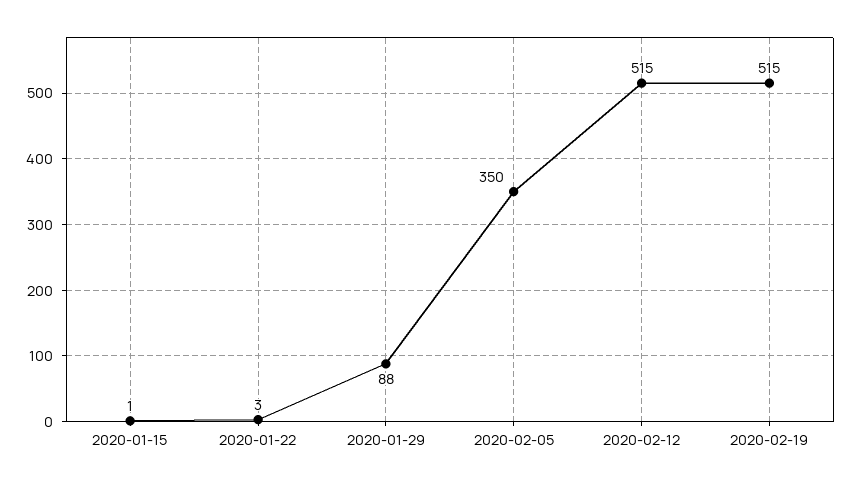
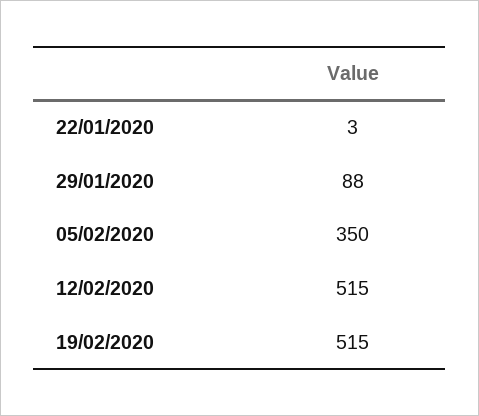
  {
-   "2020-01-15": 1,
    "2020-01-22": 3,
    "2020-01-29": 88,
    "2020-02-05": 350,
    "2020-02-12": 515,
    "2020-02-19": 515
  }

